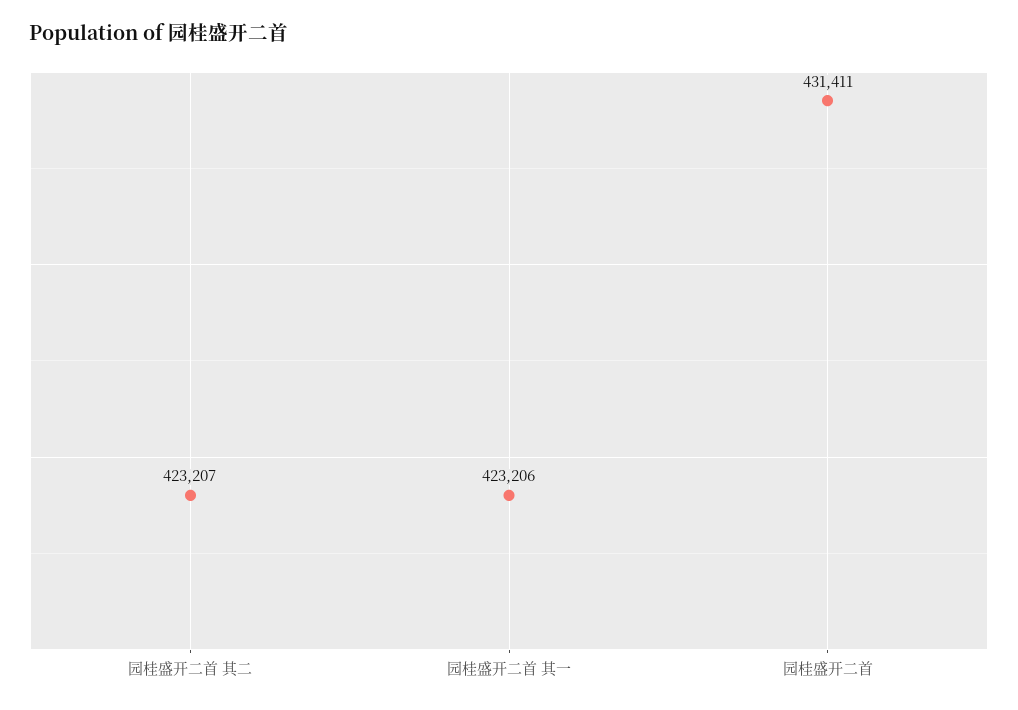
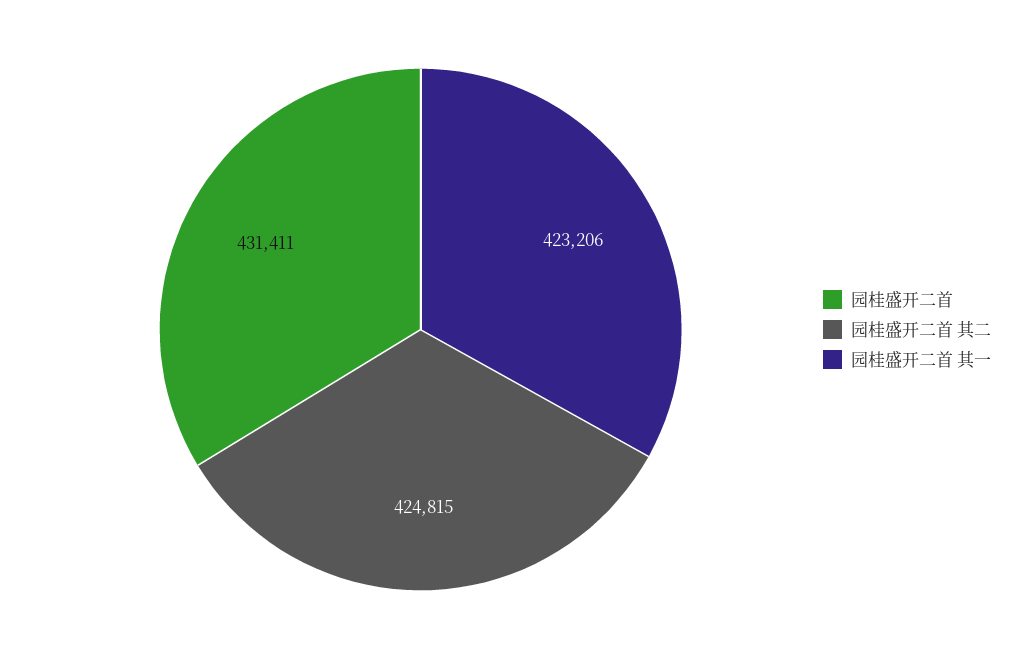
  {
-   "园桂盛开二首 其二": 423207,
+   "园桂盛开二首 其二": 424815,
    "园桂盛开二首 其一": 423206,
    "园桂盛开二首": 431411
  }

